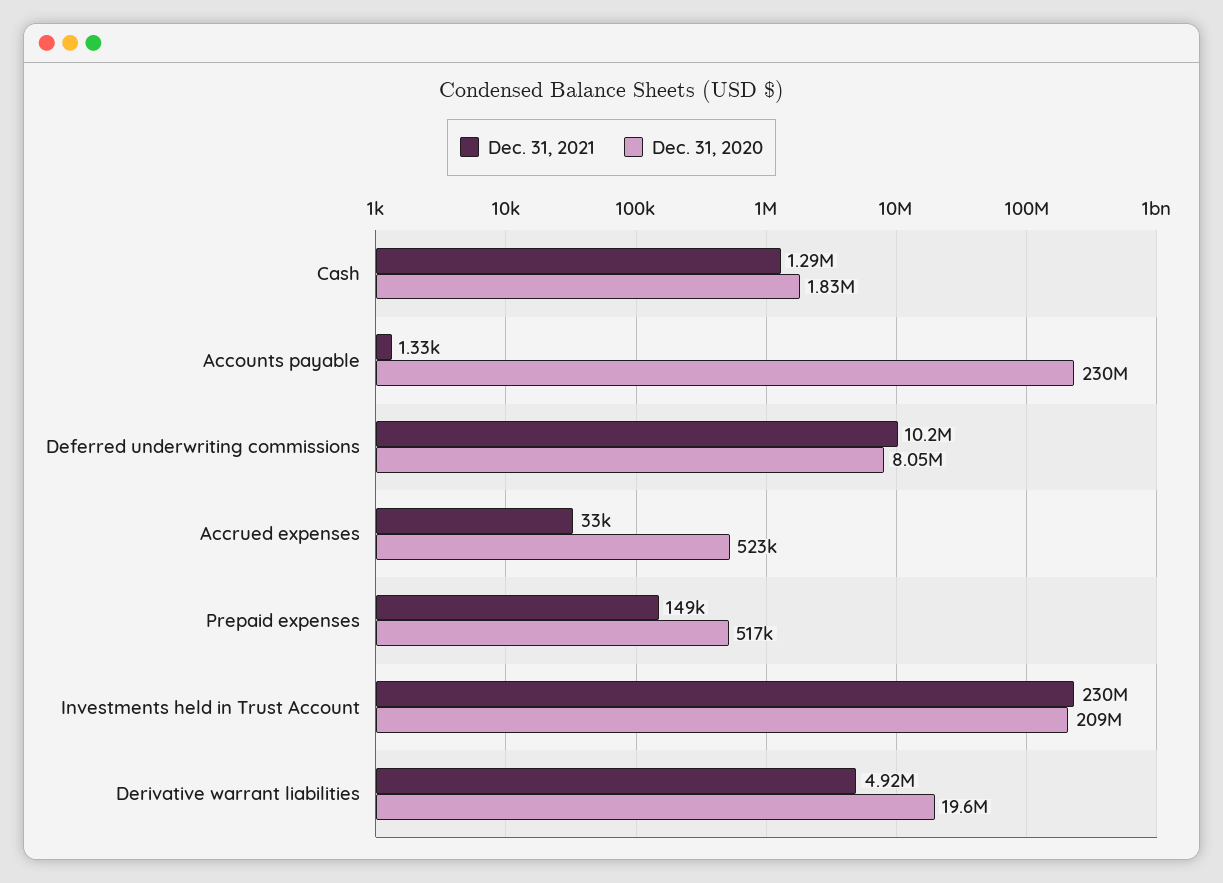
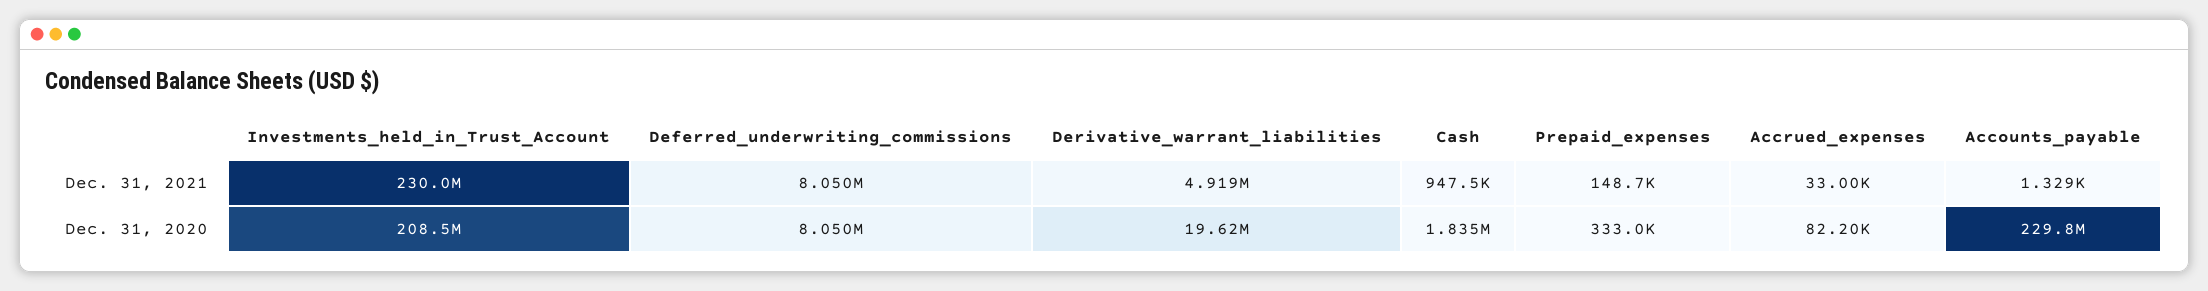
  {
    "Dec. 31, 2021": {
-     "Cash": 1290000,
+     "Cash": 947500,
      "Accounts payable": 1329,
-     "Deferred underwriting commissions": 10200000,
+     "Deferred underwriting commissions": 8050000,
      "Accrued expenses": 33000,
      "Prepaid expenses": 148700,
      "Investments held in Trust Account": 230000000,
      "Derivative warrant liabilities": 4919000
    },
    "Dec. 31, 2020": {
      "Cash": 1835000,
      "Accounts payable": 229800000,
      "Deferred underwriting commissions": 8050000,
-     "Accrued expenses": 523000,
+     "Accrued expenses": 82200,
-     "Prepaid expenses": 517000,
+     "Prepaid expenses": 333000,
      "Investments held in Trust Account": 208500000,
      "Derivative warrant liabilities": 19620000
    }
  }

